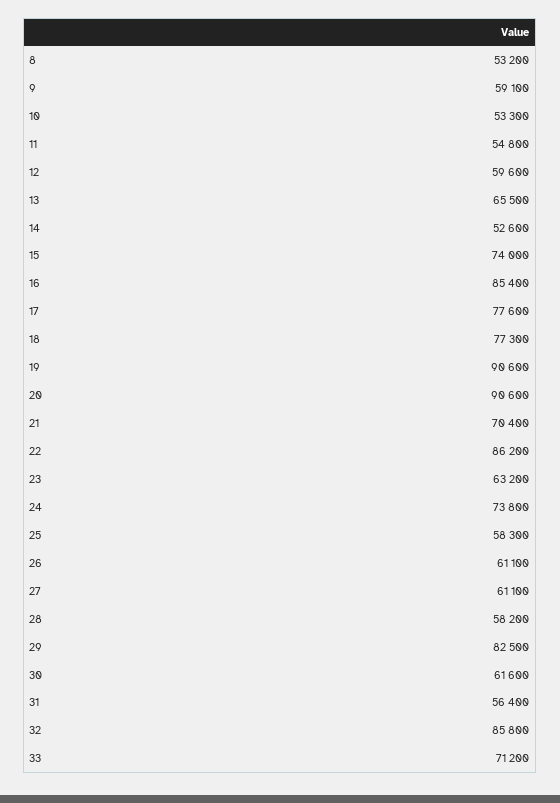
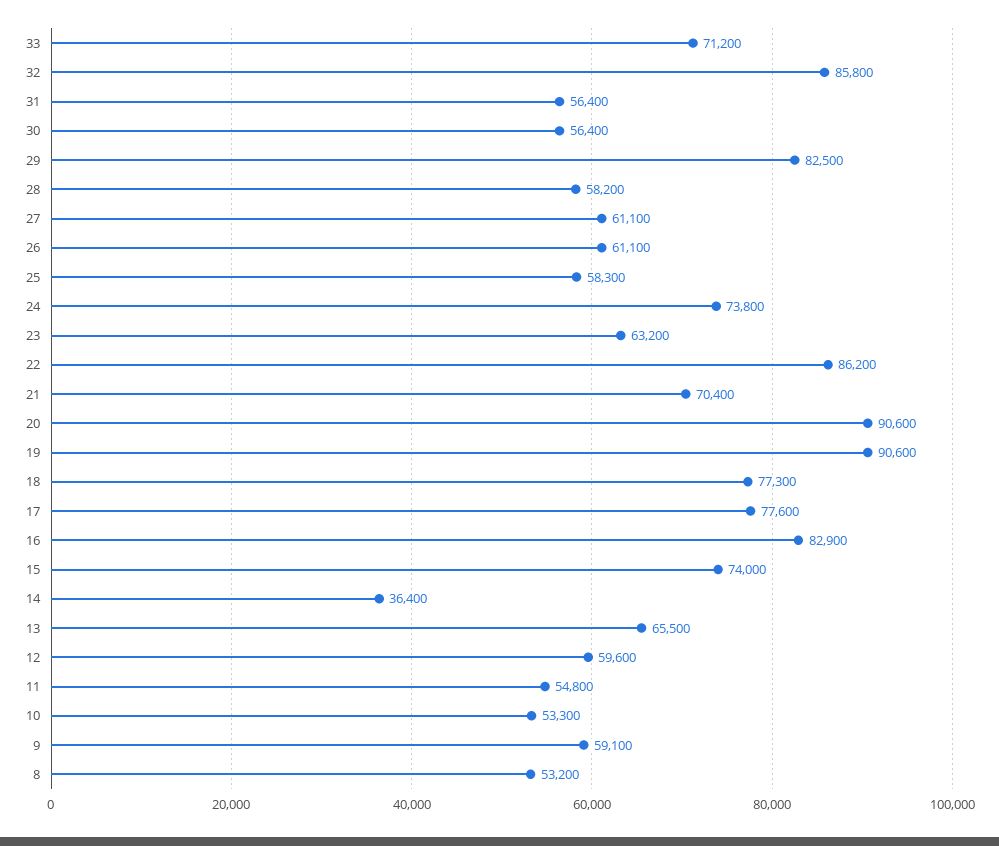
  {
    "8": 53200,
    "9": 59100,
    "10": 53300,
    "11": 54800,
    "12": 59600,
    "13": 65500,
-   "14": 52600,
+   "14": 36400,
    "15": 74000,
-   "16": 85400,
+   "16": 82900,
    "17": 77600,
    "18": 77300,
    "19": 90600,
    "20": 90600,
    "21": 70400,
    "22": 86200,
    "23": 63200,
    "24": 73800,
    "25": 58300,
    "26": 61100,
    "27": 61100,
    "28": 58200,
    "29": 82500,
-   "30": 61600,
+   "30": 56400,
    "31": 56400,
    "32": 85800,
    "33": 71200
  }

